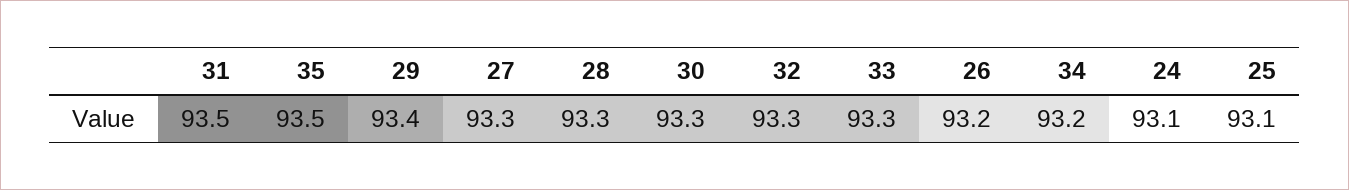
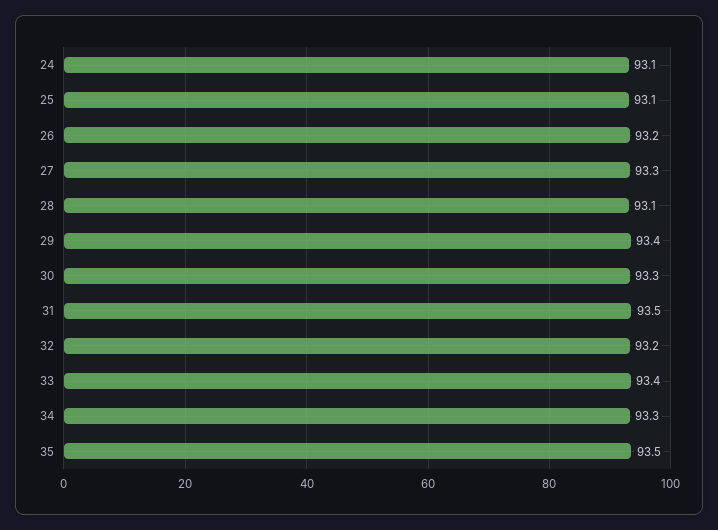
  {
    "31": 93.5,
    "35": 93.5,
    "29": 93.4,
    "27": 93.3,
-   "28": 93.3,
+   "28": 93.1,
    "30": 93.3,
-   "32": 93.3,
+   "32": 93.2,
-   "33": 93.3,
+   "33": 93.4,
    "26": 93.2,
-   "34": 93.2,
+   "34": 93.3,
    "24": 93.1,
    "25": 93.1
  }

